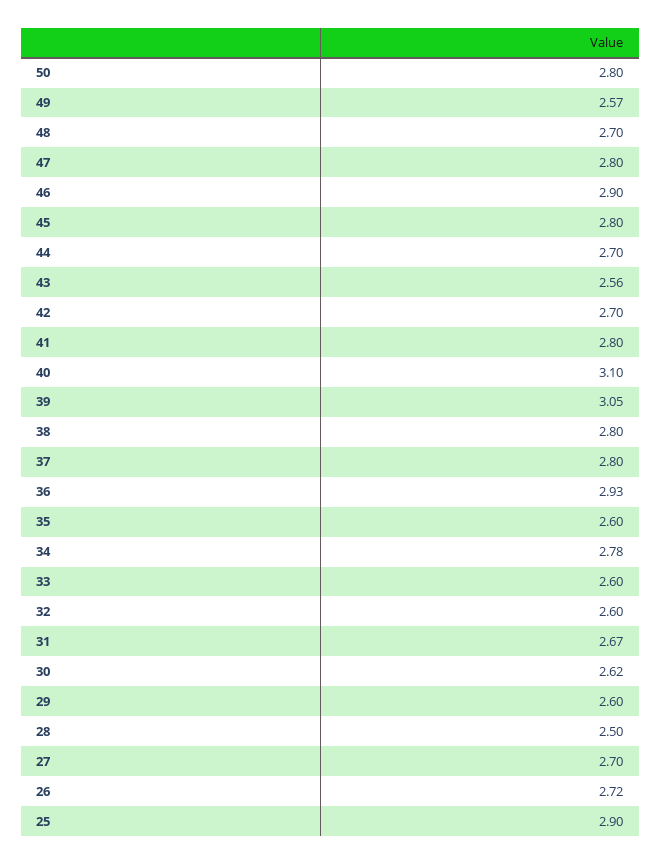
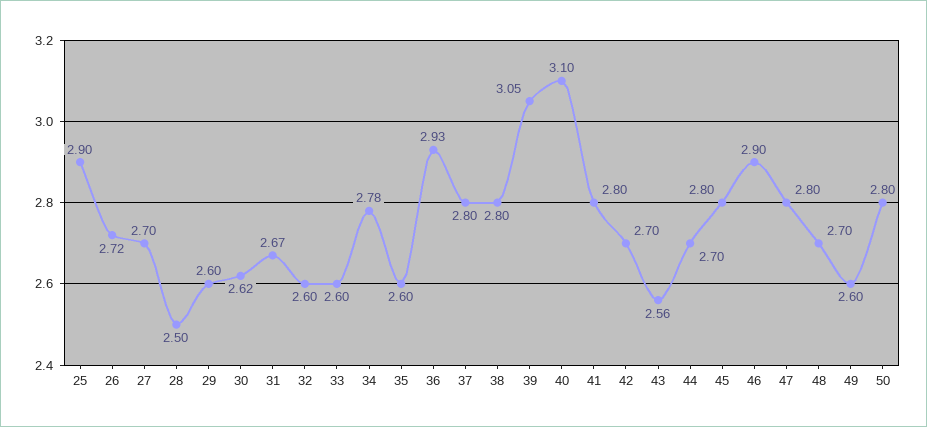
  {
    "50": 2.8,
-   "49": 2.57,
+   "49": 2.6,
    "48": 2.7,
    "47": 2.8,
    "46": 2.9,
    "45": 2.8,
    "44": 2.7,
    "43": 2.56,
    "42": 2.7,
    "41": 2.8,
    "40": 3.1,
    "39": 3.05,
    "38": 2.8,
    "37": 2.8,
    "36": 2.93,
    "35": 2.6,
    "34": 2.78,
    "33": 2.6,
    "32": 2.6,
    "31": 2.67,
    "30": 2.62,
    "29": 2.6,
    "28": 2.5,
    "27": 2.7,
    "26": 2.72,
    "25": 2.9
  }

